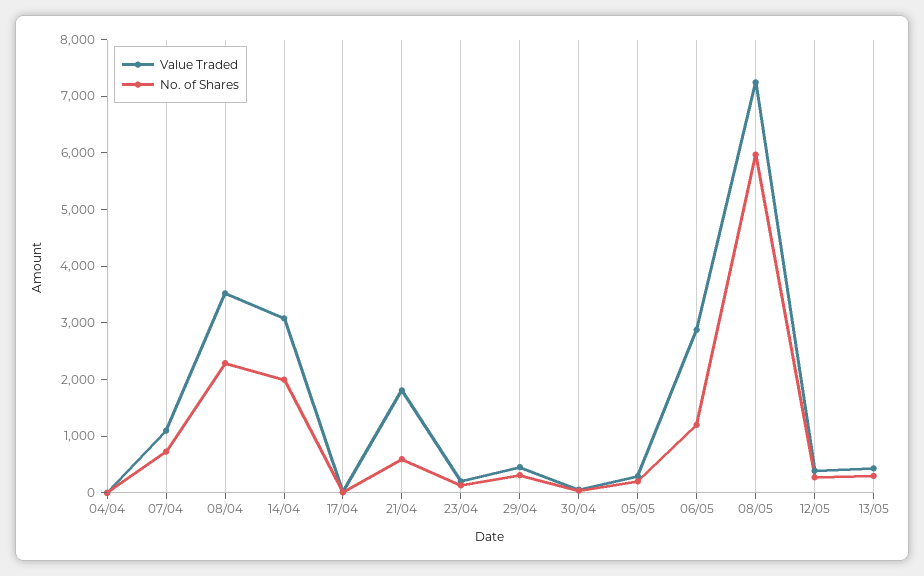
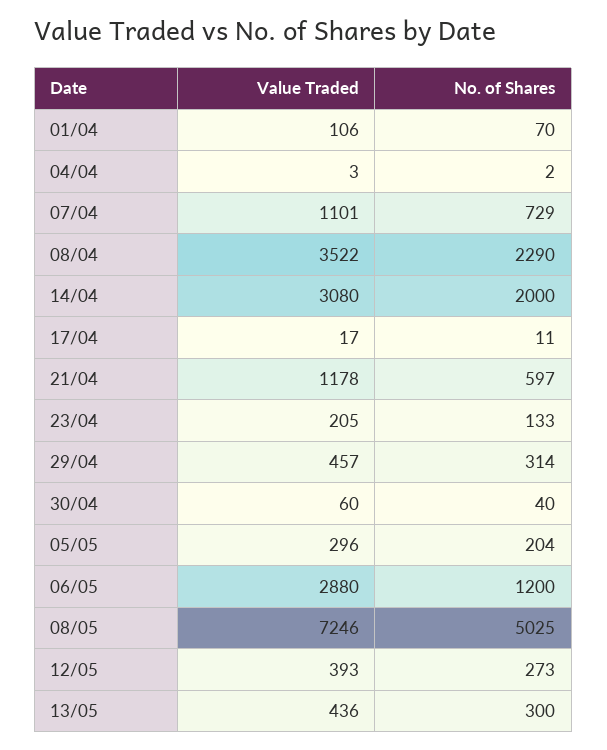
  {
    "Value Traded": {
      "04/04": 3,
      "07/04": 1101,
      "08/04": 3522,
      "14/04": 3080,
      "17/04": 17,
-     "21/04": 1800,
+     "21/04": 1178,
      "23/04": 205,
      "29/04": 457,
      "30/04": 60,
      "05/05": 296,
      "06/05": 2880,
      "08/05": 7246,
      "12/05": 393,
-     "13/05": 436
+     "13/05": 436,
+     "01/04": 106
    },
    "No. of Shares": {
      "04/04": 2,
      "07/04": 729,
      "08/04": 2290,
      "14/04": 2000,
      "17/04": 11,
      "21/04": 597,
      "23/04": 133,
      "29/04": 314,
      "30/04": 40,
      "05/05": 204,
      "06/05": 1200,
-     "08/05": 6000,
+     "08/05": 5025,
      "12/05": 273,
-     "13/05": 300
+     "13/05": 300,
+     "01/04": 70
    }
  }

